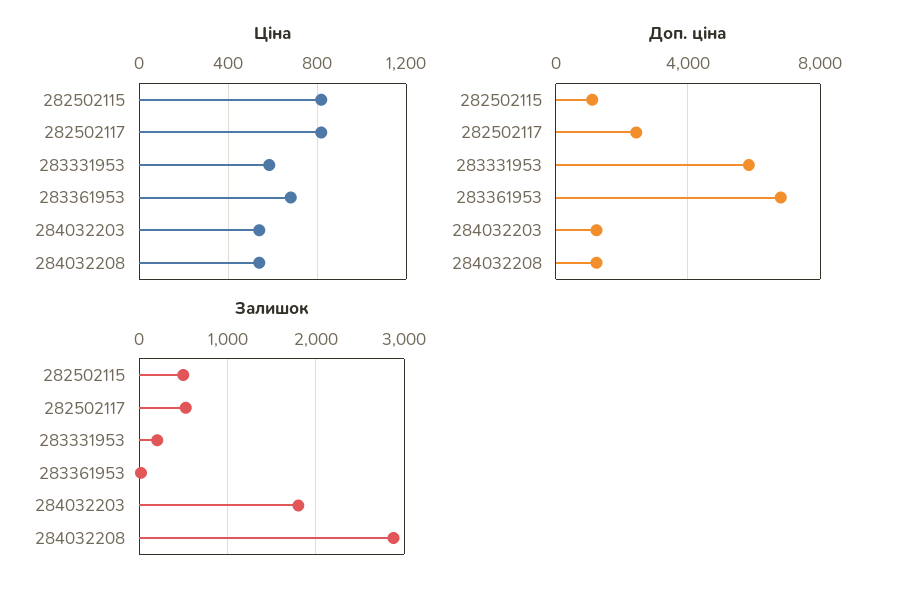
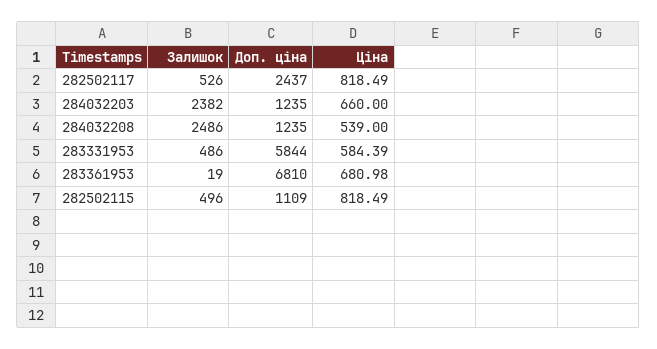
  {
    "Ціна": {
      "282502115": 818.49,
      "282502117": 818.49,
      "283331953": 584.39,
      "283361953": 680.98,
-     "284032203": 550,
+     "284032203": 660,
      "284032208": 539
    },
    "Доп. ціна": {
      "282502115": 1109,
      "282502117": 2437,
      "283331953": 5844,
      "283361953": 6810,
      "284032203": 1235,
      "284032208": 1235
    },
    "Залишок": {
      "282502115": 496,
      "282502117": 526,
-     "283331953": 200,
+     "283331953": 486,
      "283361953": 19,
-     "284032203": 1800,
+     "284032203": 2382,
-     "284032208": 2900
+     "284032208": 2486
    }
  }

